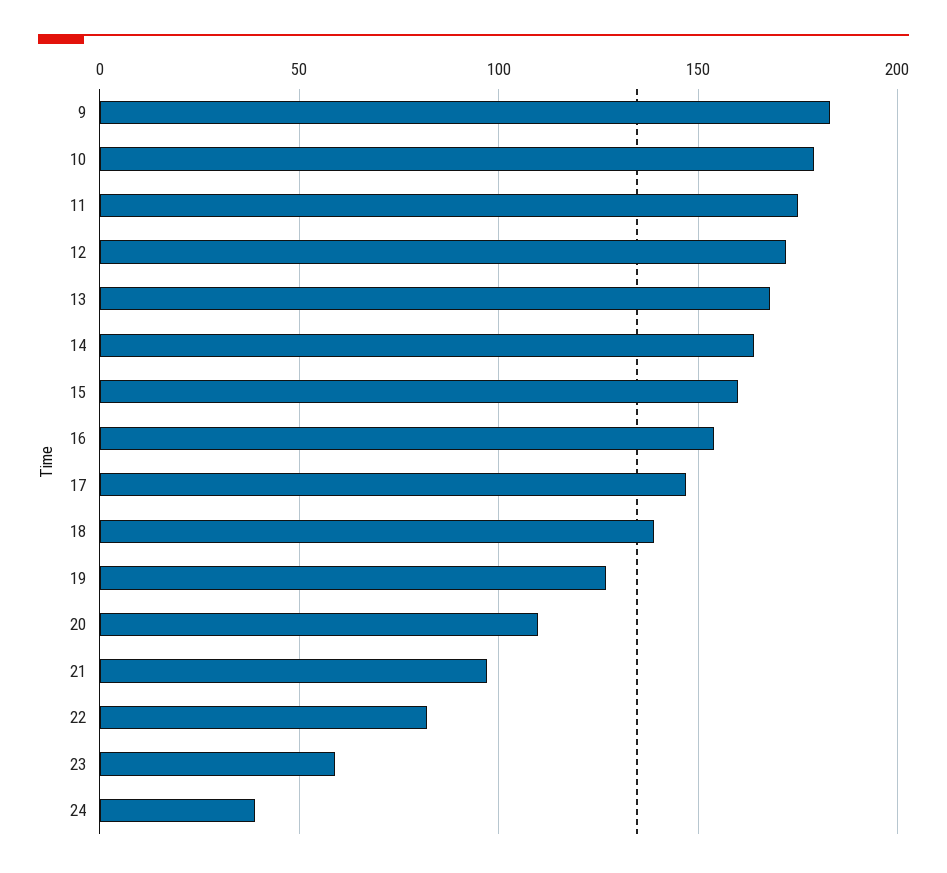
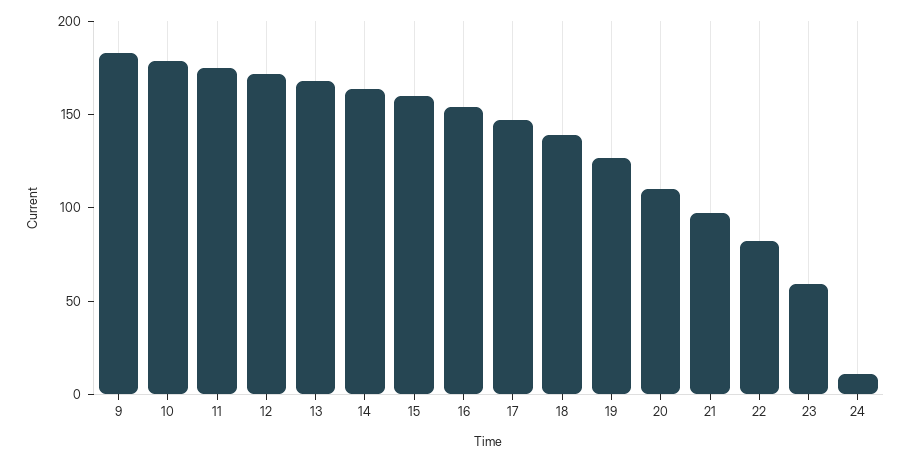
  {
    "9": 185,
    "10": 180,
    "11": 175,
    "12": 170,
    "13": 170,
    "14": 165,
    "15": 160,
    "16": 155,
    "17": 145,
    "18": 140,
    "19": 125,
    "20": 110,
    "21": 95,
    "22": 80,
    "23": 60,
-   "24": 40
+   "24": 10
  }

